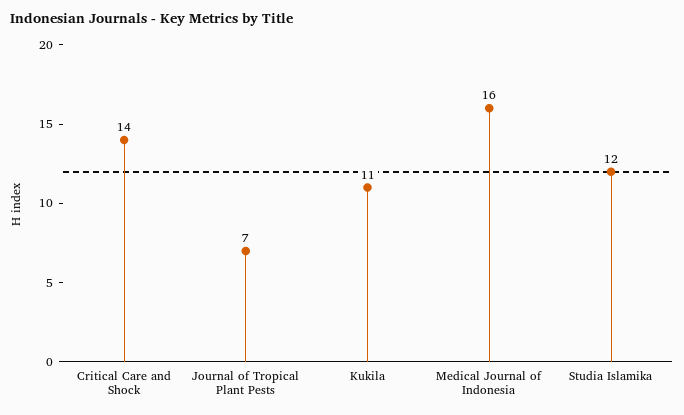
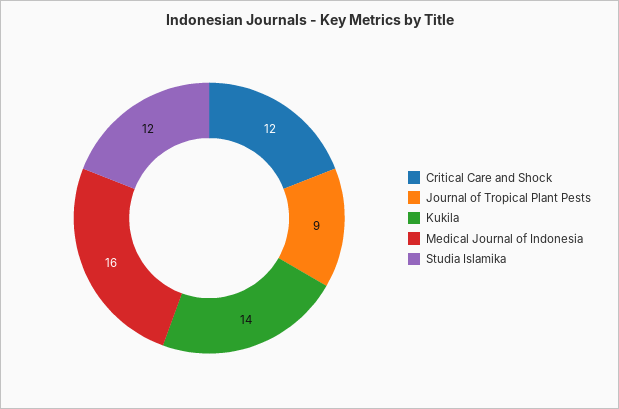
  {
-   "Critical Care and Shock": 14,
+   "Critical Care and Shock": 12,
-   "Journal of Tropical Plant Pests": 7,
+   "Journal of Tropical Plant Pests": 9,
-   "Kukila": 11,
+   "Kukila": 14,
    "Medical Journal of Indonesia": 16,
    "Studia Islamika": 12
  }

